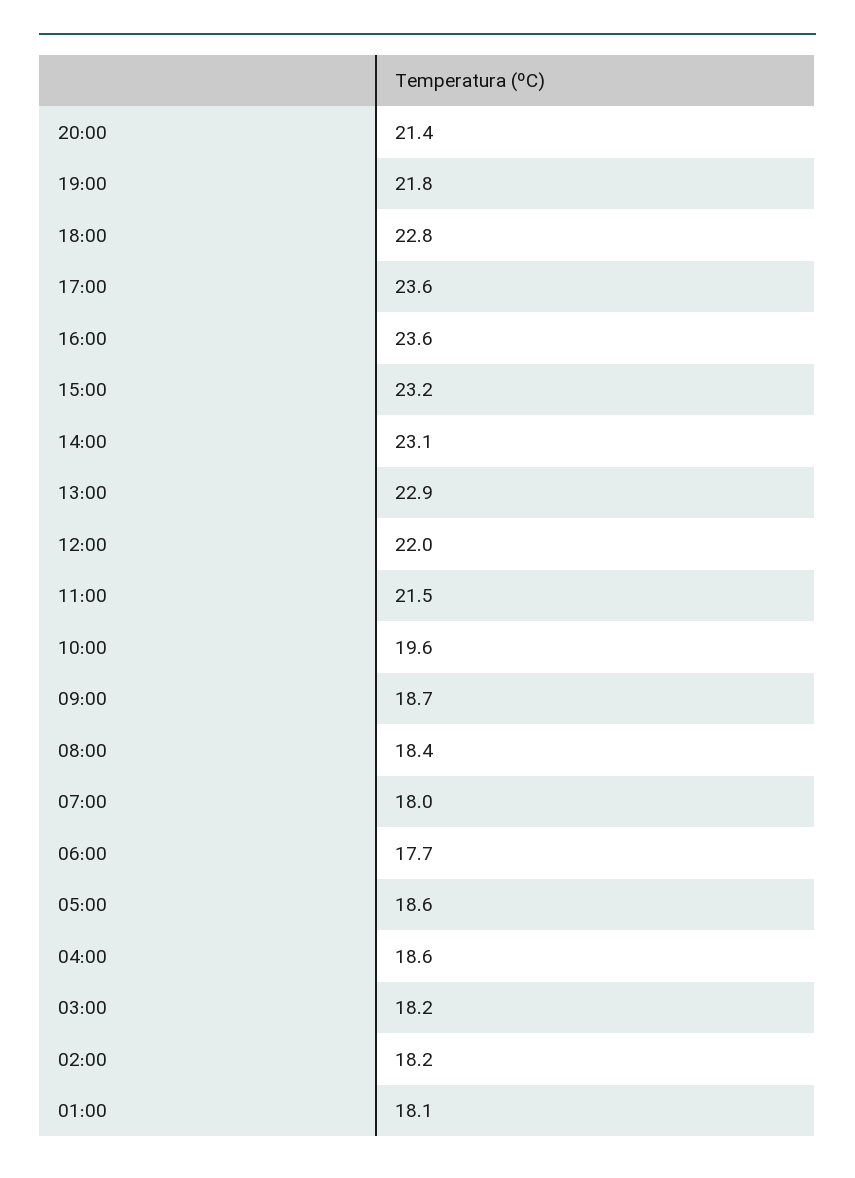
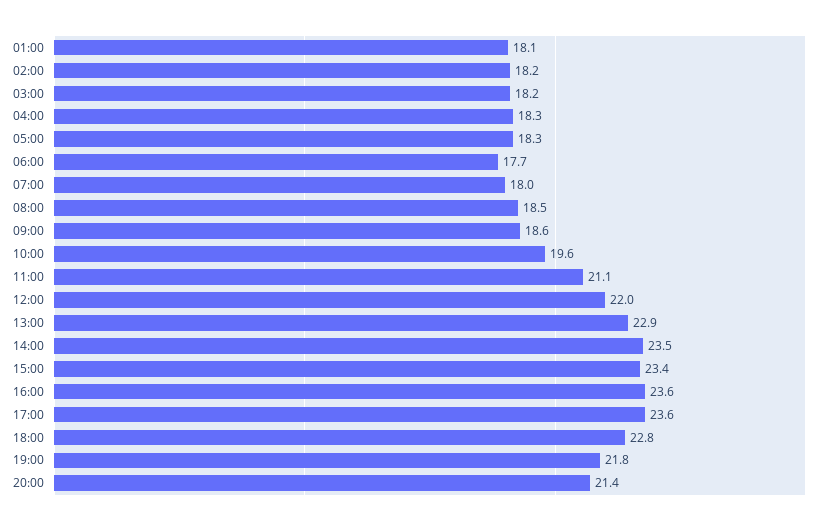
  {
    "20:00": 21.4,
    "19:00": 21.8,
    "18:00": 22.8,
    "17:00": 23.6,
    "16:00": 23.6,
-   "15:00": 23.2,
+   "15:00": 23.4,
-   "14:00": 23.1,
+   "14:00": 23.5,
    "13:00": 22.9,
    "12:00": 22,
-   "11:00": 21.5,
+   "11:00": 21.1,
    "10:00": 19.6,
-   "09:00": 18.7,
+   "09:00": 18.6,
-   "08:00": 18.4,
+   "08:00": 18.5,
    "07:00": 18,
    "06:00": 17.7,
-   "05:00": 18.6,
+   "05:00": 18.3,
-   "04:00": 18.6,
+   "04:00": 18.3,
    "03:00": 18.2,
    "02:00": 18.2,
    "01:00": 18.1
  }

